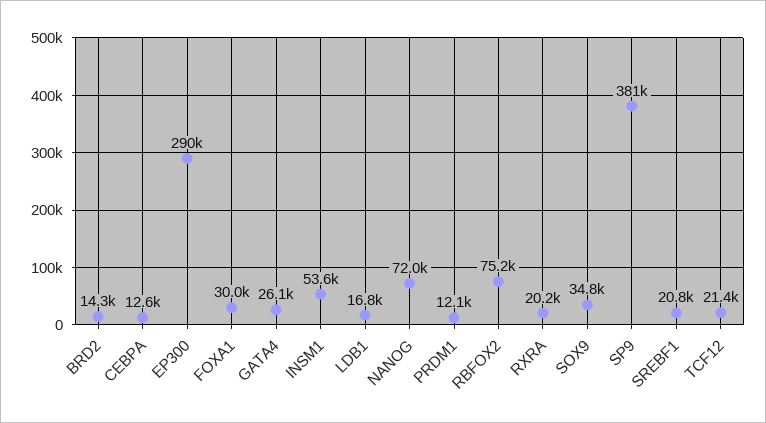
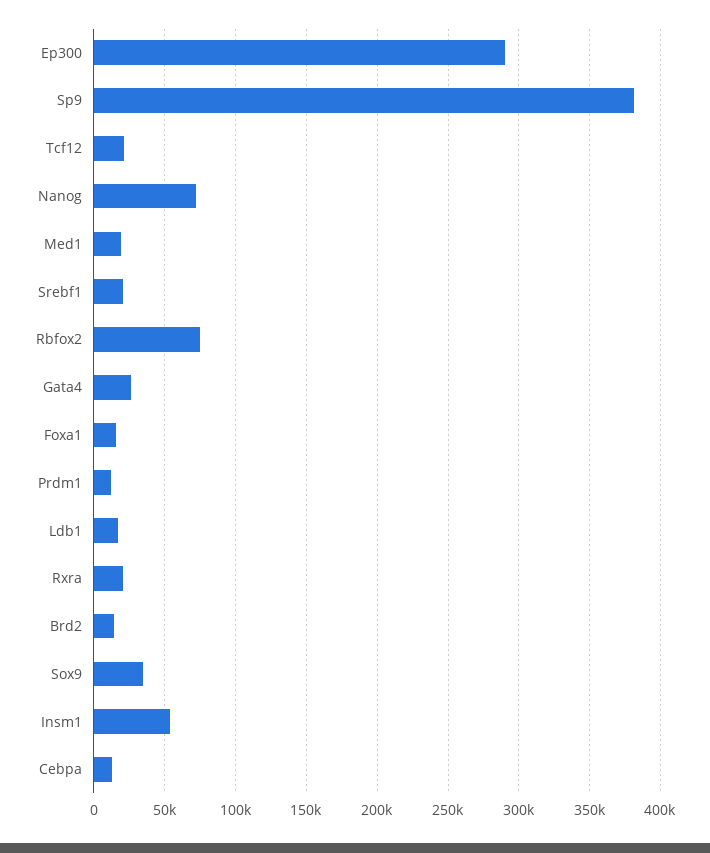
  {
    "BRD2": 14300,
    "CEBPA": 12600,
    "EP300": 290000,
-   "FOXA1": 30000,
+   "FOXA1": 15000,
    "GATA4": 26100,
    "INSM1": 53600,
    "LDB1": 16800,
    "NANOG": 72000,
    "PRDM1": 12100,
    "RBFOX2": 75200,
    "RXRA": 20200,
    "SOX9": 34800,
    "SP9": 381000,
    "SREBF1": 20800,
-   "TCF12": 21400
+   "TCF12": 21400,
+   "Med1": 20000
  }

